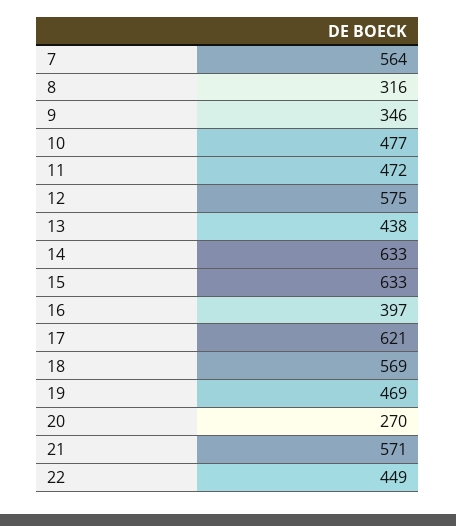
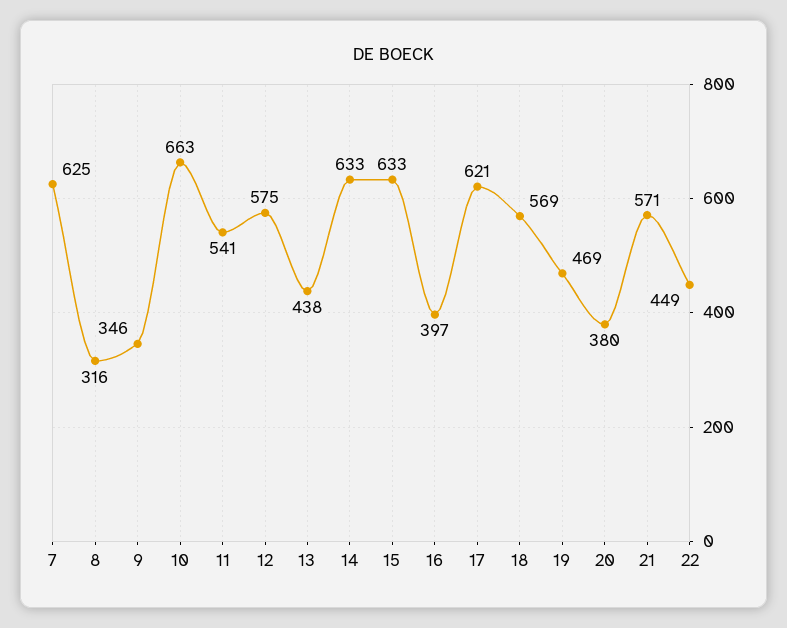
  {
-   "7": 564,
+   "7": 625,
    "8": 316,
    "9": 346,
-   "10": 477,
+   "10": 663,
-   "11": 472,
+   "11": 541,
    "12": 575,
    "13": 438,
    "14": 633,
    "15": 633,
    "16": 397,
    "17": 621,
    "18": 569,
    "19": 469,
-   "20": 270,
+   "20": 380,
    "21": 571,
    "22": 449
  }

